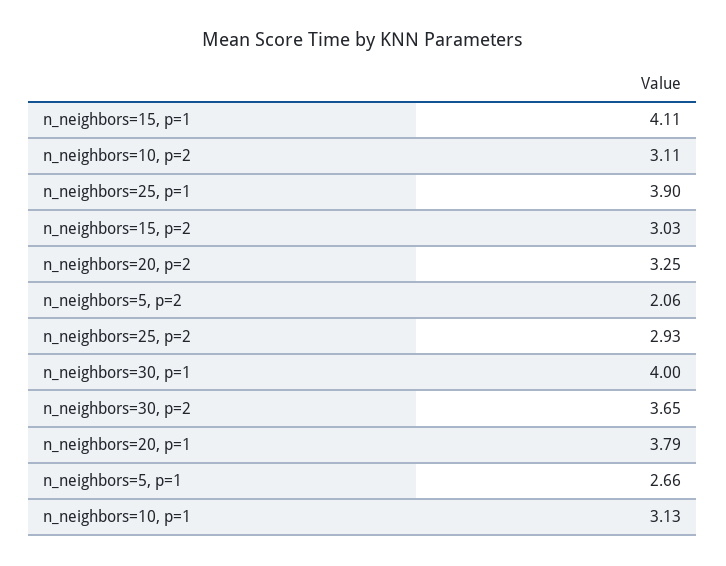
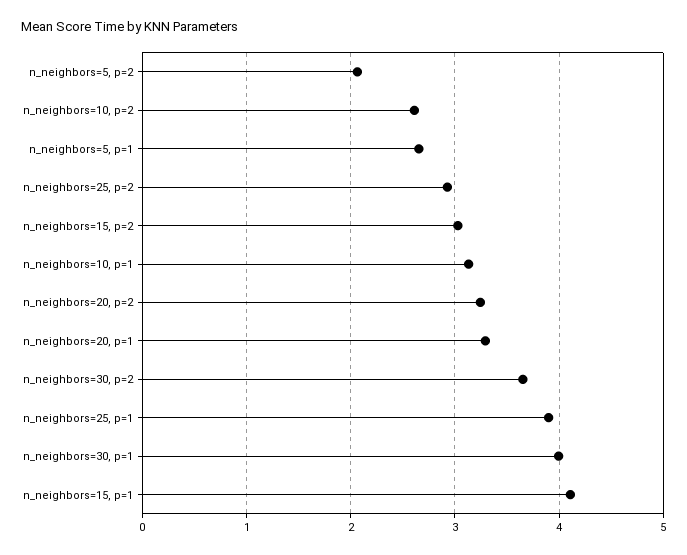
  {
    "n_neighbors=15, p=1": 4.11,
-   "n_neighbors=10, p=2": 3.11,
+   "n_neighbors=10, p=2": 2.6,
    "n_neighbors=25, p=1": 3.9,
    "n_neighbors=15, p=2": 3.03,
    "n_neighbors=20, p=2": 3.25,
    "n_neighbors=5, p=2": 2.06,
    "n_neighbors=25, p=2": 2.93,
    "n_neighbors=30, p=1": 4,
    "n_neighbors=30, p=2": 3.65,
-   "n_neighbors=20, p=1": 3.79,
+   "n_neighbors=20, p=1": 3.3,
    "n_neighbors=5, p=1": 2.66,
    "n_neighbors=10, p=1": 3.13
  }

